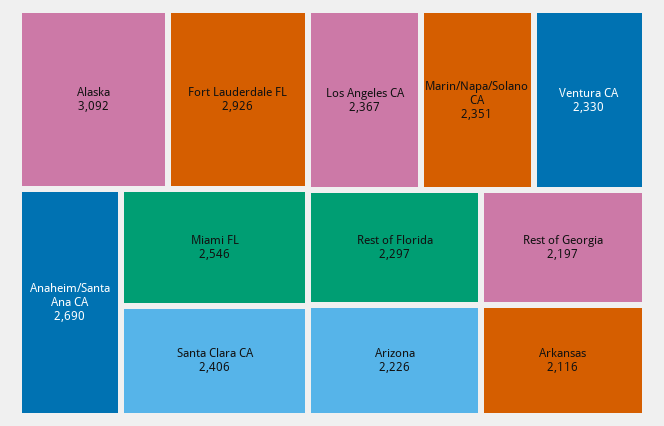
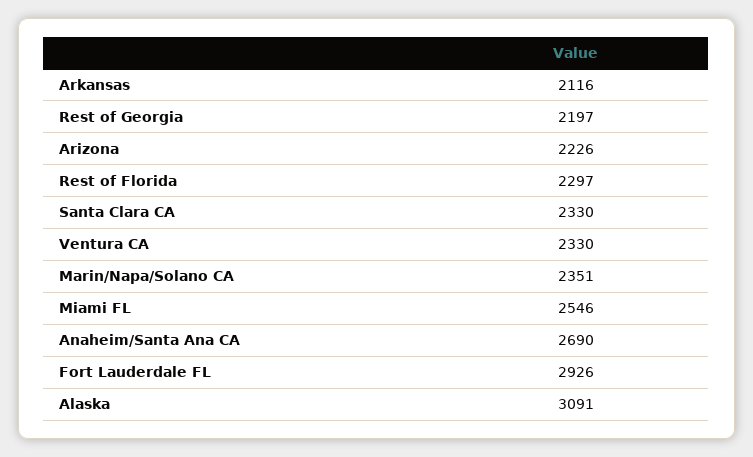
  {
-   "Alaska": 3092,
+   "Alaska": 3091,
    "Fort Lauderdale FL": 2926,
    "Anaheim/Santa Ana CA": 2690,
    "Miami FL": 2546,
-   "Santa Clara CA": 2406,
+   "Santa Clara CA": 2330,
-   "Los Angeles CA": 2367,
    "Marin/Napa/Solano CA": 2351,
    "Ventura CA": 2330,
    "Rest of Florida": 2297,
    "Arizona": 2226,
    "Rest of Georgia": 2197,
    "Arkansas": 2116
  }

